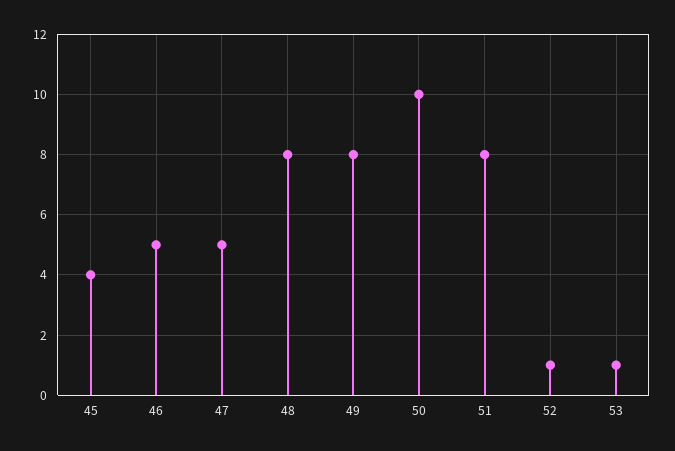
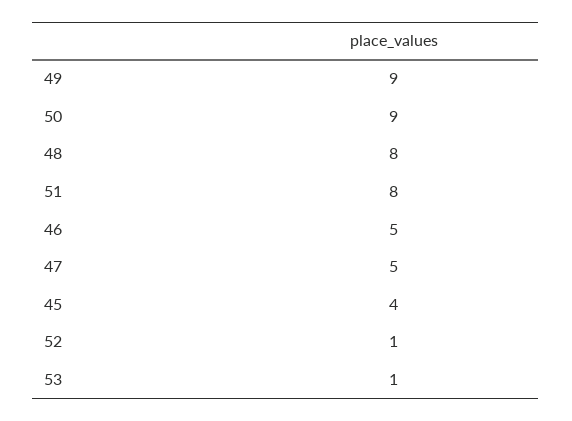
  {
    "45": 4,
    "46": 5,
    "47": 5,
    "48": 8,
-   "49": 8,
+   "49": 9,
-   "50": 10,
+   "50": 9,
    "51": 8,
    "52": 1,
    "53": 1
  }

